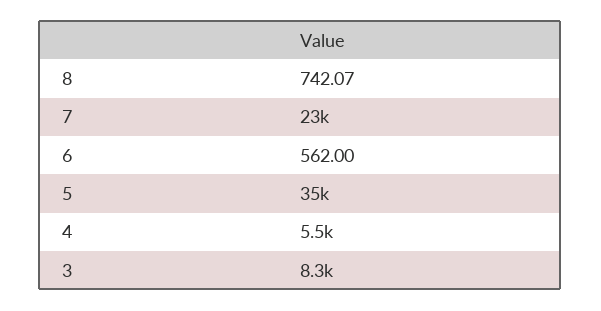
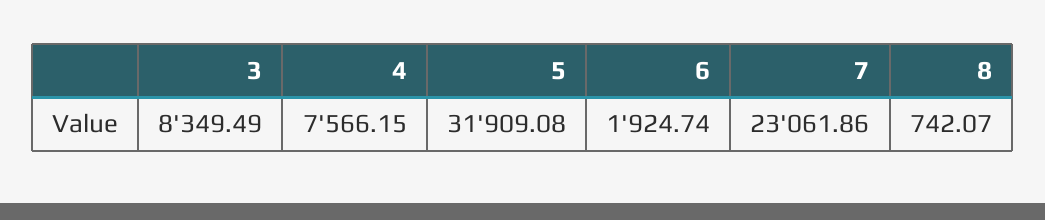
  {
    "8": 742.07,
    "7": 23061.86,
-   "6": 562,
+   "6": 1924.74,
-   "5": 35000,
+   "5": 31909.08,
-   "4": 5500,
+   "4": 7566.15,
    "3": 8349.49
  }

